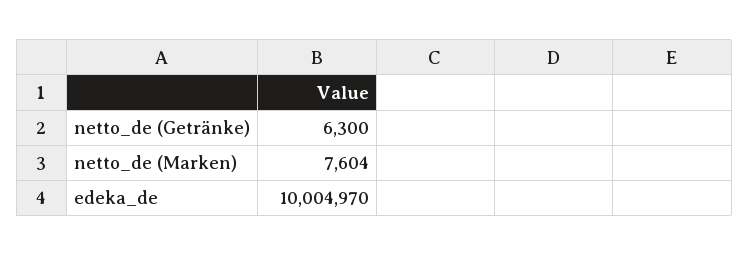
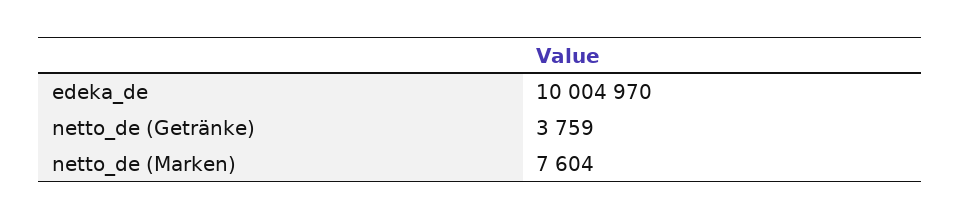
  {
-   "netto_de (Getränke)": 6300,
+   "netto_de (Getränke)": 3759,
    "netto_de (Marken)": 7604,
    "edeka_de": 10004970
  }

